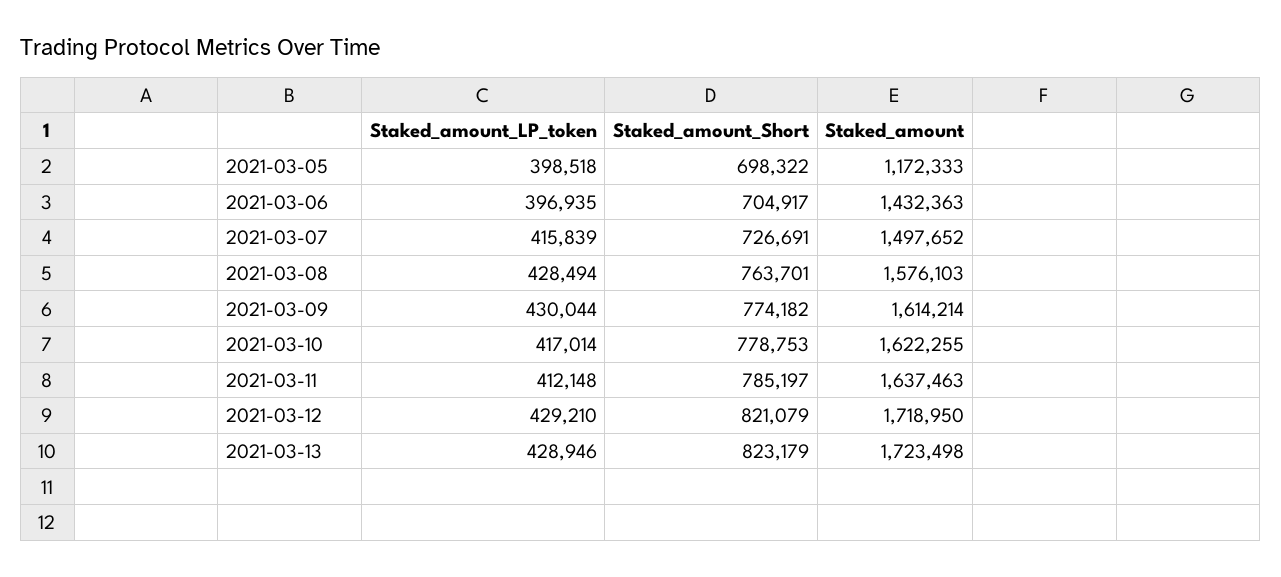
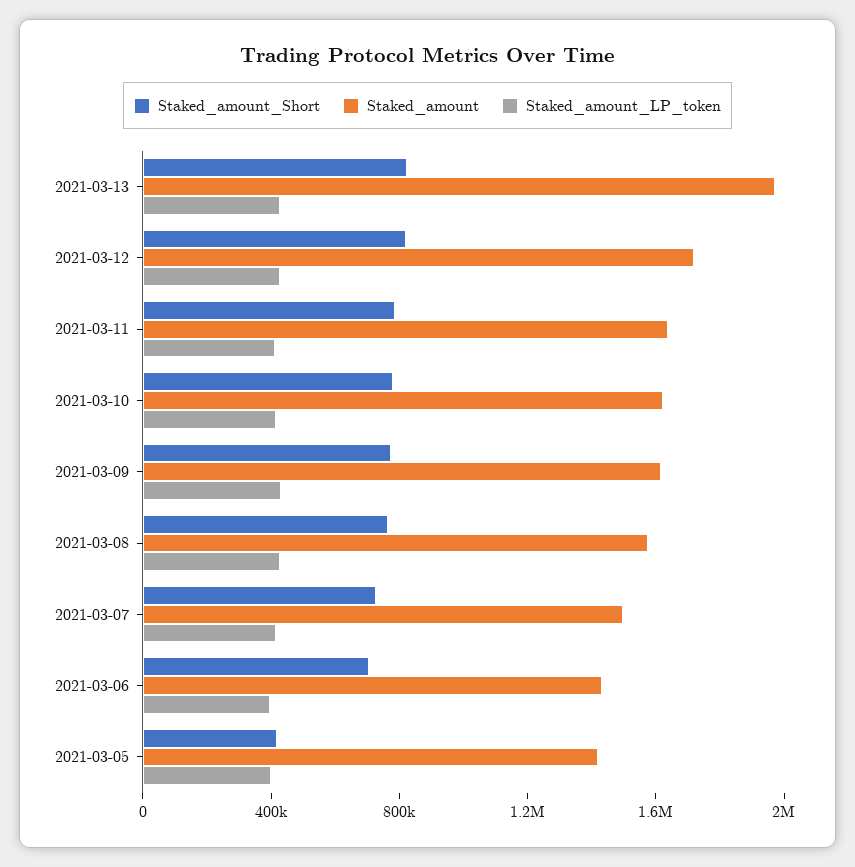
  {
    "Staked_amount_LP_token": {
      "2021-03-05": 398518,
      "2021-03-06": 396935,
      "2021-03-07": 415839,
      "2021-03-08": 428494,
      "2021-03-09": 430044,
      "2021-03-10": 417014,
      "2021-03-11": 412148,
      "2021-03-12": 429210,
      "2021-03-13": 428946
    },
    "Staked_amount_Short": {
-     "2021-03-05": 698322,
+     "2021-03-05": 400000,
      "2021-03-06": 704917,
      "2021-03-07": 726691,
      "2021-03-08": 763701,
      "2021-03-09": 774182,
      "2021-03-10": 778753,
      "2021-03-11": 785197,
      "2021-03-12": 821079,
      "2021-03-13": 823179
    },
    "Staked_amount": {
-     "2021-03-05": 1172333,
+     "2021-03-05": 1400000,
      "2021-03-06": 1432363,
      "2021-03-07": 1497652,
      "2021-03-08": 1576103,
      "2021-03-09": 1614214,
      "2021-03-10": 1622255,
      "2021-03-11": 1637463,
      "2021-03-12": 1718950,
-     "2021-03-13": 1723498
+     "2021-03-13": 2000000
    }
  }

